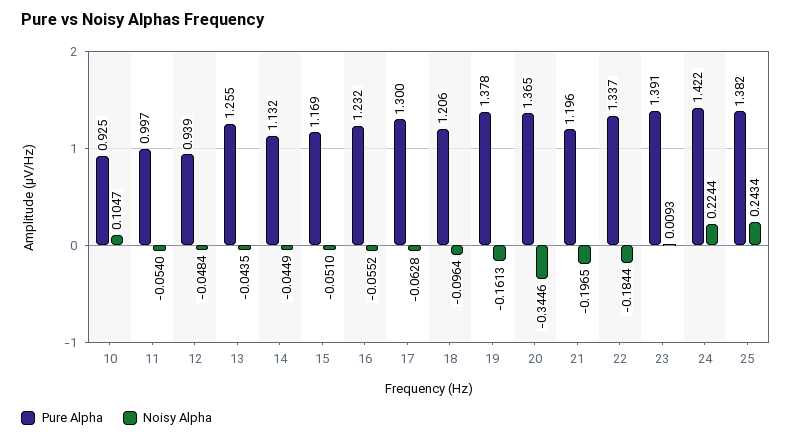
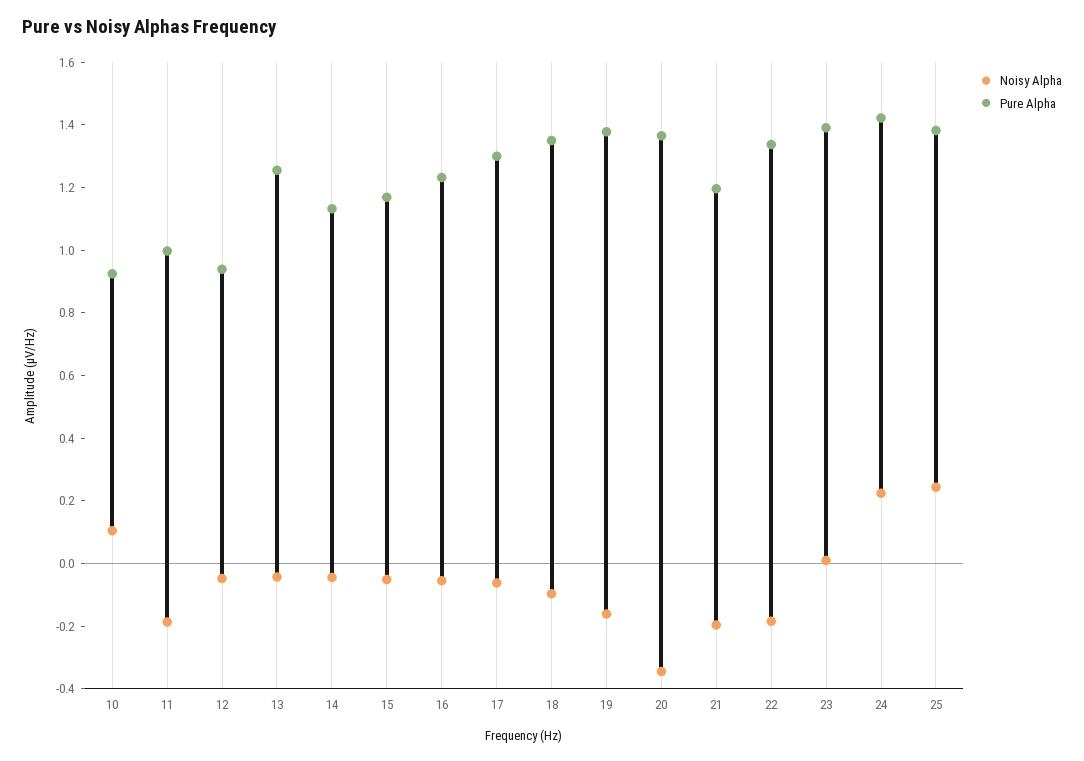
  {
    "Pure Alpha": {
      "10": 0.925,
      "11": 0.997,
      "12": 0.939,
      "13": 1.255,
      "14": 1.132,
      "15": 1.169,
      "16": 1.232,
      "17": 1.3,
-     "18": 1.206,
+     "18": 1.35,
      "19": 1.378,
      "20": 1.365,
      "21": 1.196,
      "22": 1.337,
      "23": 1.391,
      "24": 1.422,
      "25": 1.382
    },
    "Noisy Alpha": {
      "10": 0.1047,
-     "11": -0.054,
+     "11": -0.2,
      "12": -0.0484,
      "13": -0.0435,
      "14": -0.0449,
      "15": -0.051,
      "16": -0.0552,
      "17": -0.0628,
      "18": -0.0964,
      "19": -0.1613,
      "20": -0.3446,
      "21": -0.1965,
      "22": -0.1844,
      "23": 0.0093,
      "24": 0.2244,
      "25": 0.2434
    }
  }

